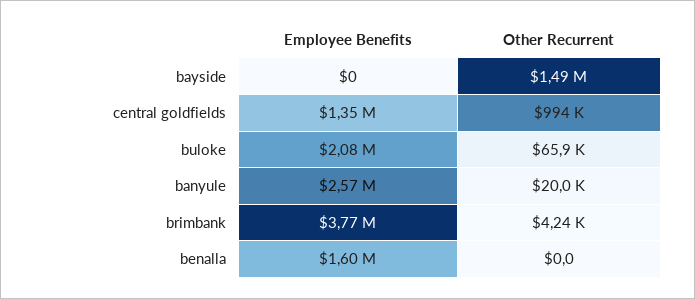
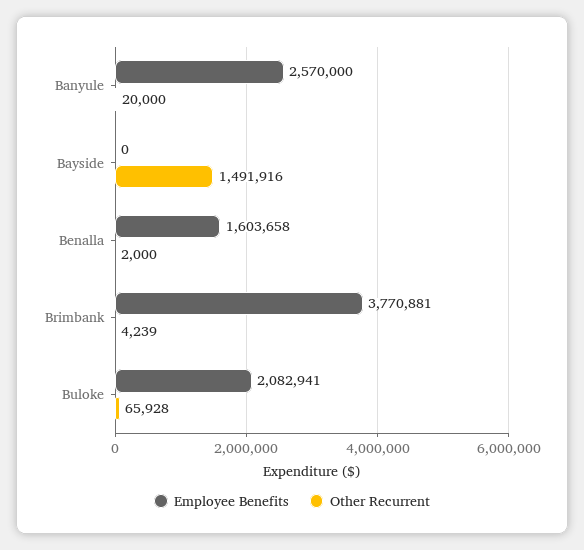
  {
    "Employee Benefits": {
      "bayside": 0,
-     "central goldfields": 1350000,
      "buloke": 2082941,
      "banyule": 2570000,
      "brimbank": 3770881,
      "benalla": 1603658
    },
    "Other Recurrent": {
      "bayside": 1491916,
-     "central goldfields": 994000,
      "buloke": 65928,
      "banyule": 20000,
      "brimbank": 4239,
-     "benalla": 0
+     "benalla": 2000
    }
  }

